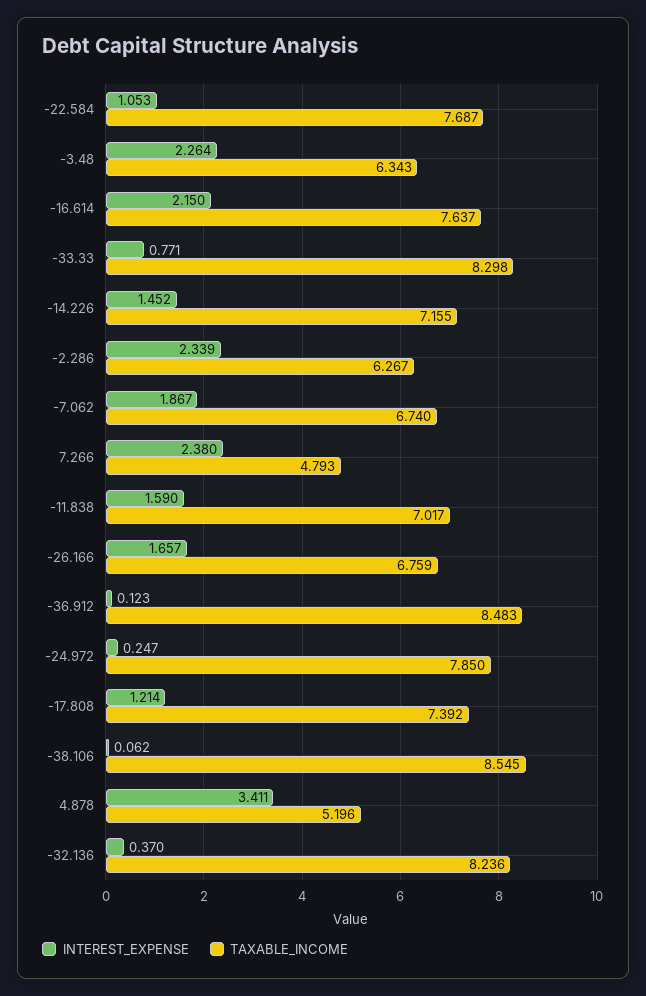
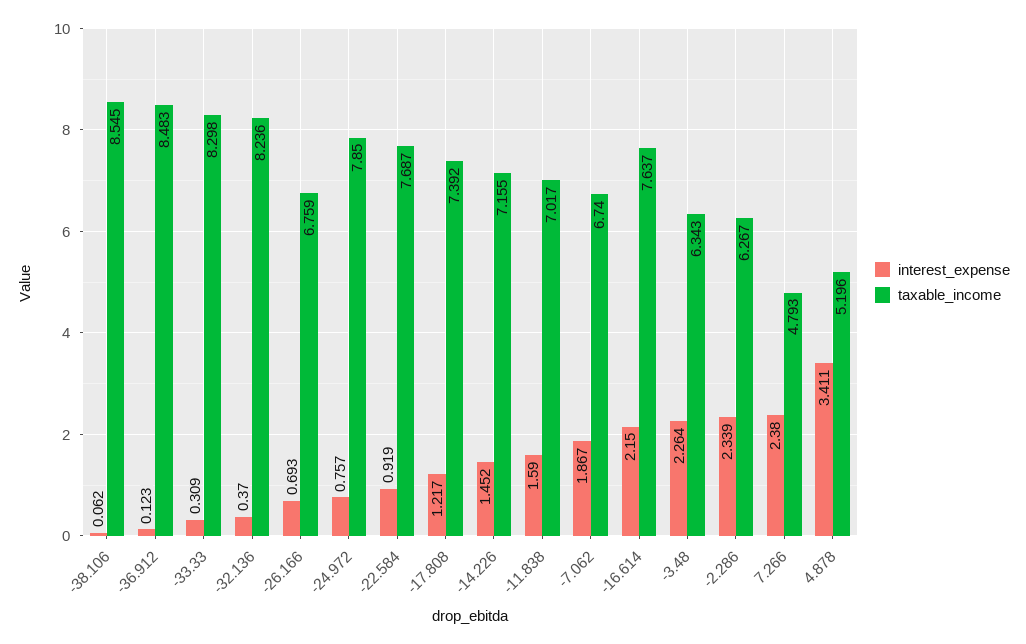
  {
    "INTEREST_EXPENSE": {
-     "-22.584": 1.053,
+     "-22.584": 0.919,
      "-3.48": 2.264,
      "-16.614": 2.15,
-     "-33.33": 0.771,
+     "-33.33": 0.309,
      "-14.226": 1.452,
      "-2.286": 2.339,
      "-7.062": 1.867,
      "7.266": 2.38,
      "-11.838": 1.59,
-     "-26.166": 1.657,
+     "-26.166": 0.693,
      "-36.912": 0.123,
-     "-24.972": 0.247,
+     "-24.972": 0.757,
-     "-17.808": 1.214,
+     "-17.808": 1.217,
      "-38.106": 0.062,
      "4.878": 3.411,
      "-32.136": 0.37
    },
    "TAXABLE_INCOME": {
      "-22.584": 7.687,
      "-3.48": 6.343,
      "-16.614": 7.637,
      "-33.33": 8.298,
      "-14.226": 7.155,
      "-2.286": 6.267,
      "-7.062": 6.74,
      "7.266": 4.793,
      "-11.838": 7.017,
      "-26.166": 6.759,
      "-36.912": 8.483,
      "-24.972": 7.85,
      "-17.808": 7.392,
      "-38.106": 8.545,
      "4.878": 5.196,
      "-32.136": 8.236
    }
  }

